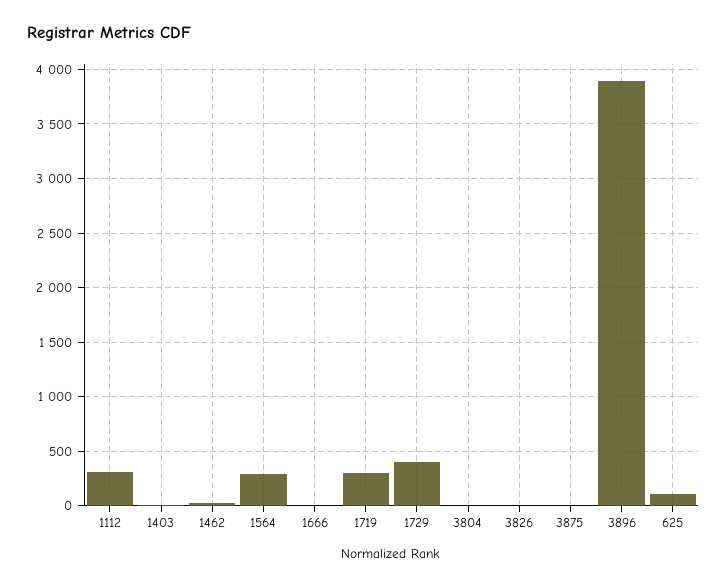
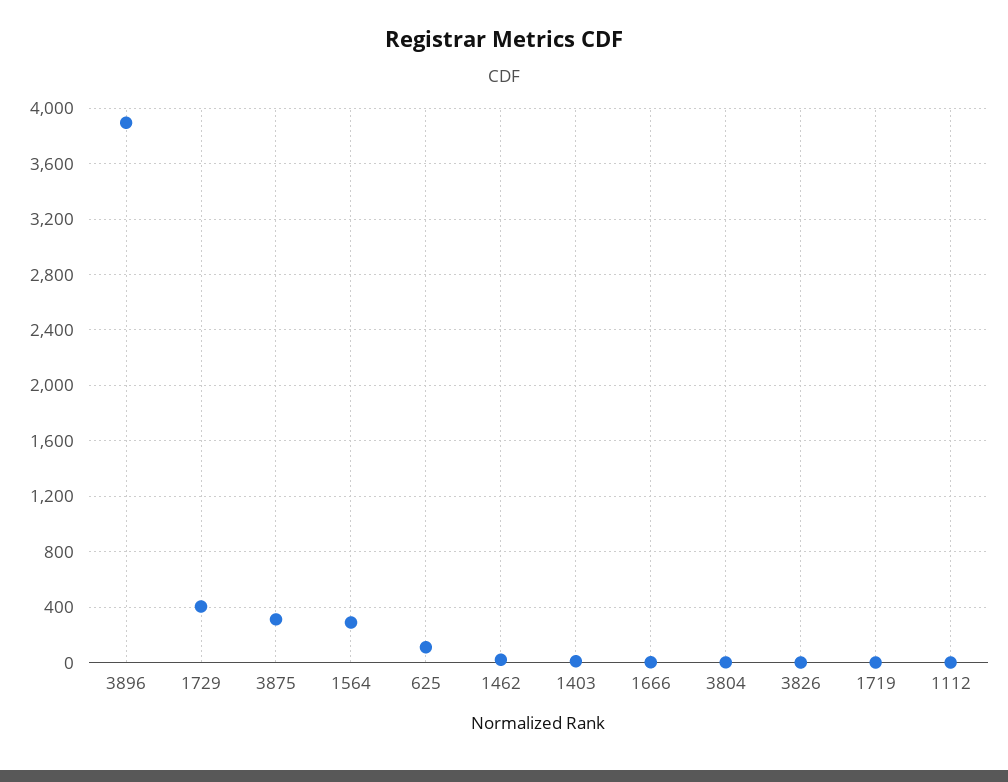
  {
-   "1112": 300,
+   "1112": 0,
    "1403": 0,
    "1462": 0,
    "1564": 300,
    "1666": 0,
-   "1719": 300,
+   "1719": 0,
    "1729": 400,
    "3804": 0,
    "3826": 0,
-   "3875": 0,
+   "3875": 300,
    "3896": 3900,
    "625": 100
  }

